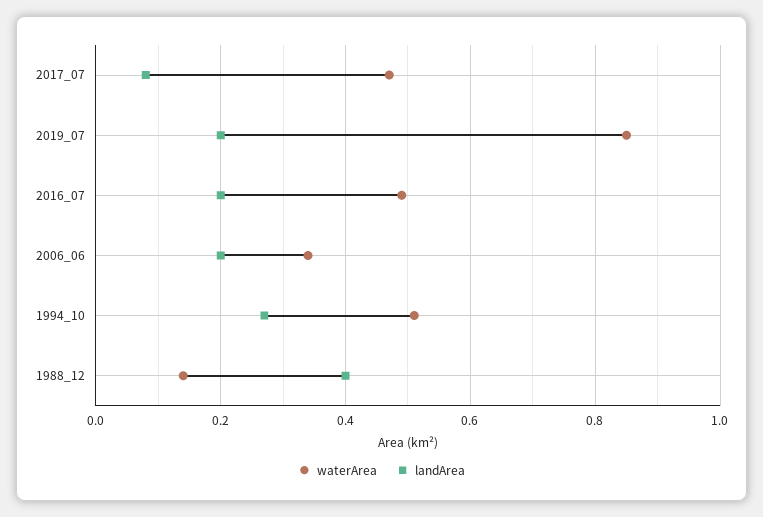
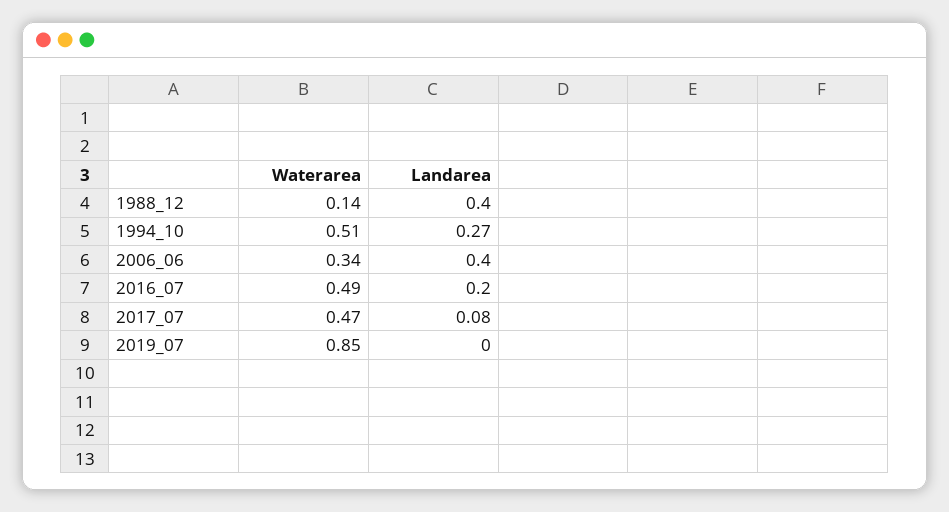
  {
    "waterArea": {
      "2017_07": 0.47,
      "2019_07": 0.85,
      "2016_07": 0.49,
      "2006_06": 0.34,
      "1994_10": 0.51,
      "1988_12": 0.14
    },
    "landArea": {
      "2017_07": 0.08,
-     "2019_07": 0.2,
+     "2019_07": 0,
      "2016_07": 0.2,
-     "2006_06": 0.2,
+     "2006_06": 0.4,
      "1994_10": 0.27,
      "1988_12": 0.4
    }
  }

